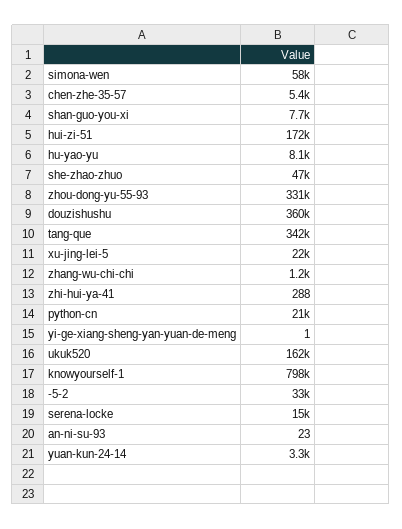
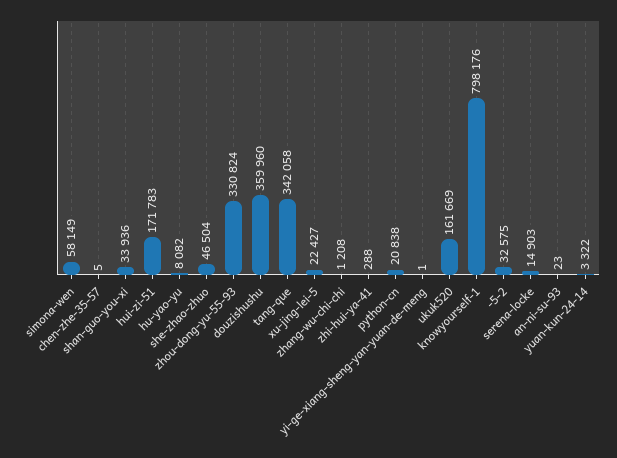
  {
    "simona-wen": 58149,
-   "chen-zhe-35-57": 5400,
+   "chen-zhe-35-57": 5,
-   "shan-guo-you-xi": 7700,
+   "shan-guo-you-xi": 33936,
    "hui-zi-51": 171783,
    "hu-yao-yu": 8082,
    "she-zhao-zhuo": 46504,
    "zhou-dong-yu-55-93": 330824,
    "douzishushu": 359960,
    "tang-que": 342058,
    "xu-jing-lei-5": 22427,
    "zhang-wu-chi-chi": 1208,
    "zhi-hui-ya-41": 288,
    "python-cn": 20838,
    "yi-ge-xiang-sheng-yan-yuan-de-meng": 1,
    "ukuk520": 161669,
    "knowyourself-1": 798176,
    "-5-2": 32575,
    "serena-locke": 14903,
    "an-ni-su-93": 23,
    "yuan-kun-24-14": 3322
  }

